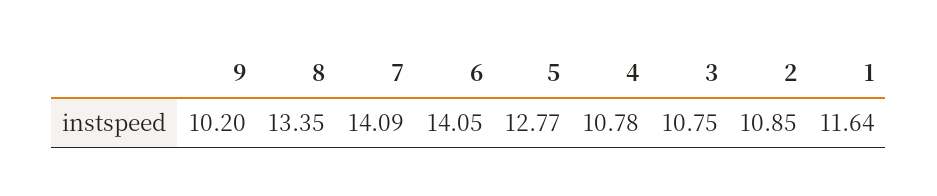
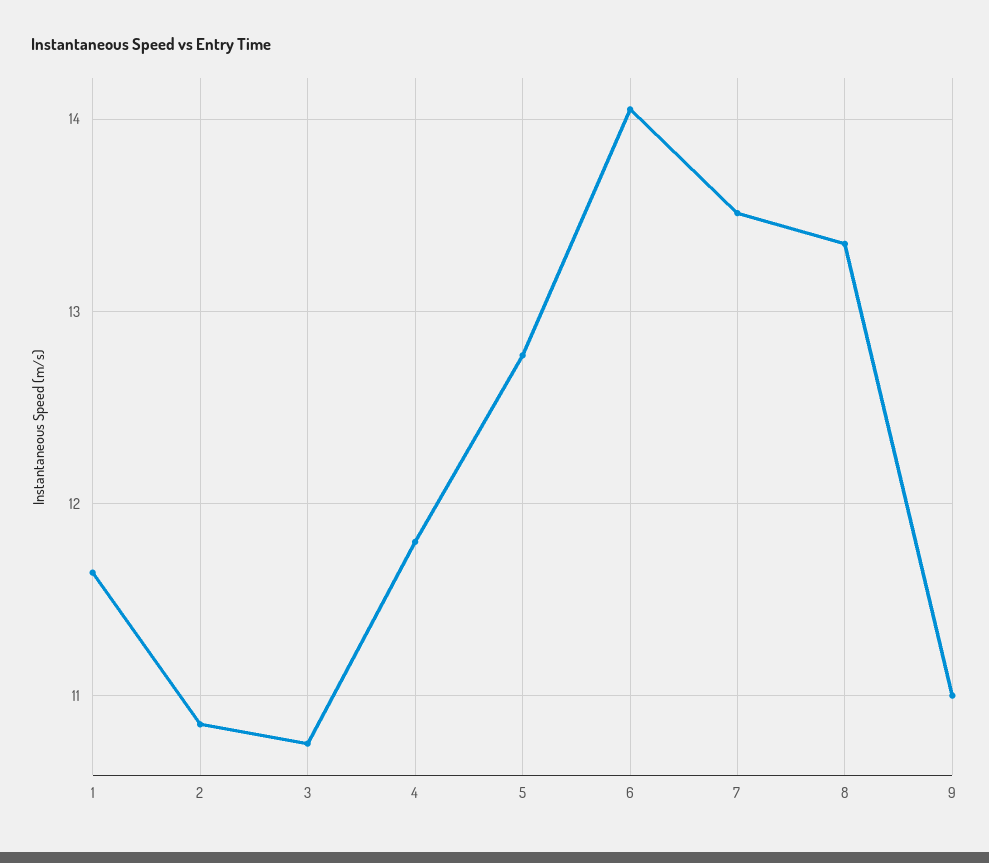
  {
-   "9": 10.2,
+   "9": 11,
    "8": 13.35,
-   "7": 14.09,
+   "7": 13.5,
    "6": 14.05,
    "5": 12.77,
-   "4": 10.78,
+   "4": 11.8,
    "3": 10.75,
    "2": 10.85,
    "1": 11.64
  }

